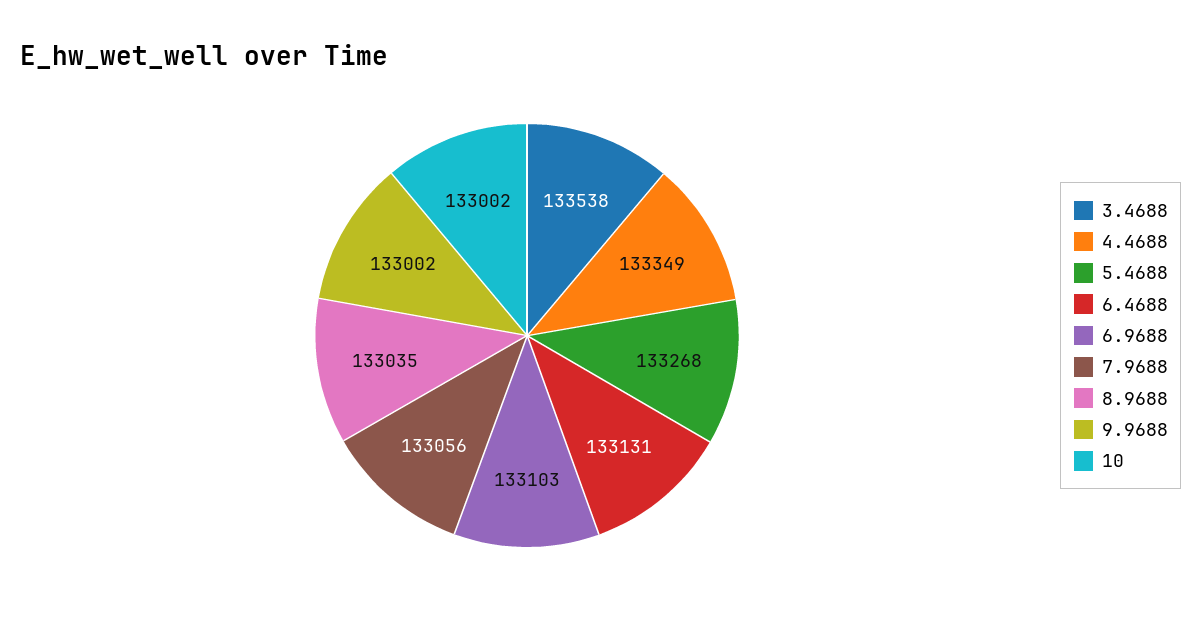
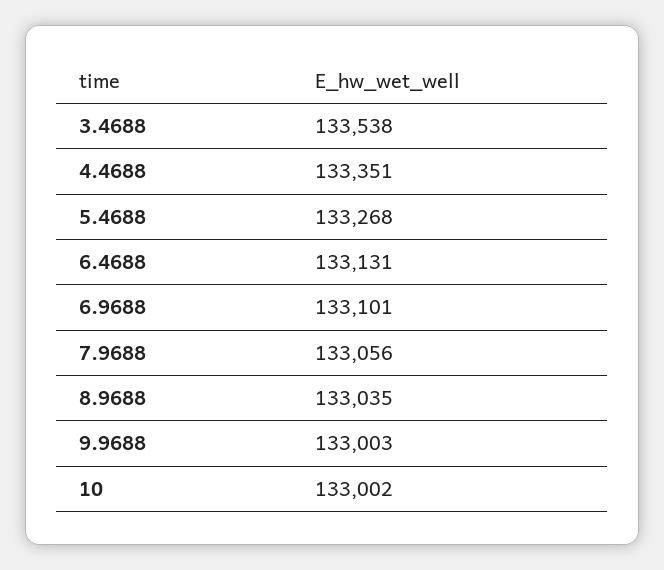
  {
    "3.4688": 133538,
-   "4.4688": 133349,
+   "4.4688": 133351,
    "5.4688": 133268,
    "6.4688": 133131,
-   "6.9688": 133103,
+   "6.9688": 133101,
    "7.9688": 133056,
    "8.9688": 133035,
-   "9.9688": 133002,
+   "9.9688": 133003,
    "10": 133002
  }

